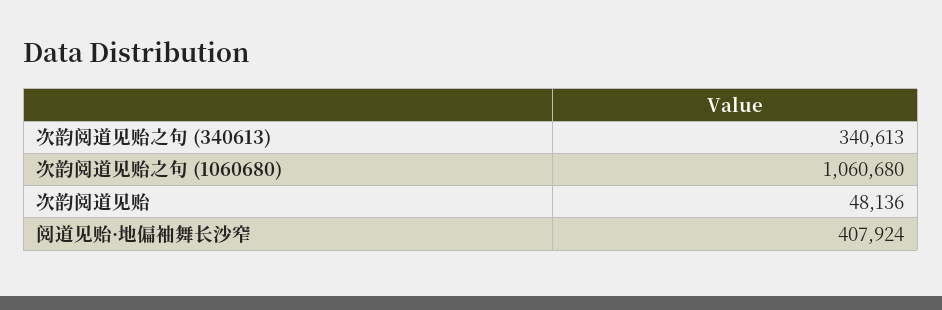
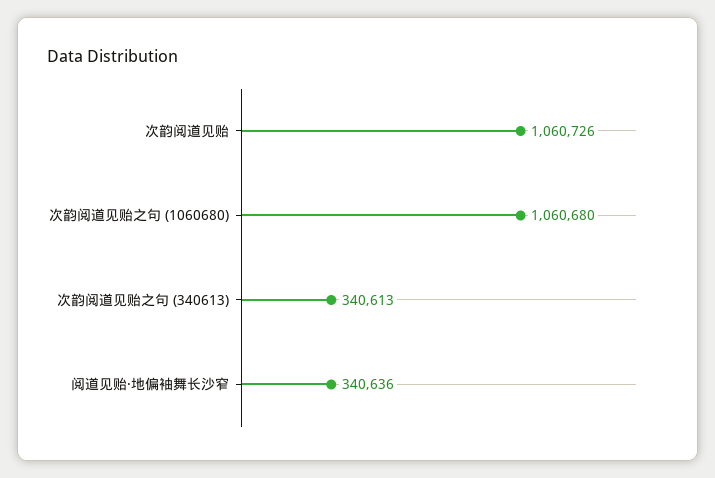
  {
    "次韵阅道见贻之句 (340613)": 340613,
    "次韵阅道见贻之句 (1060680)": 1060680,
-   "次韵阅道见贻": 48136,
+   "次韵阅道见贻": 1060726,
-   "阅道见贻·地偏袖舞长沙窄": 407924
+   "阅道见贻·地偏袖舞长沙窄": 340636
  }

